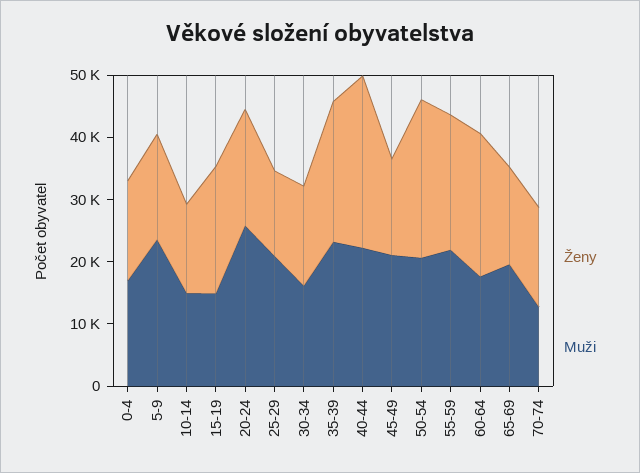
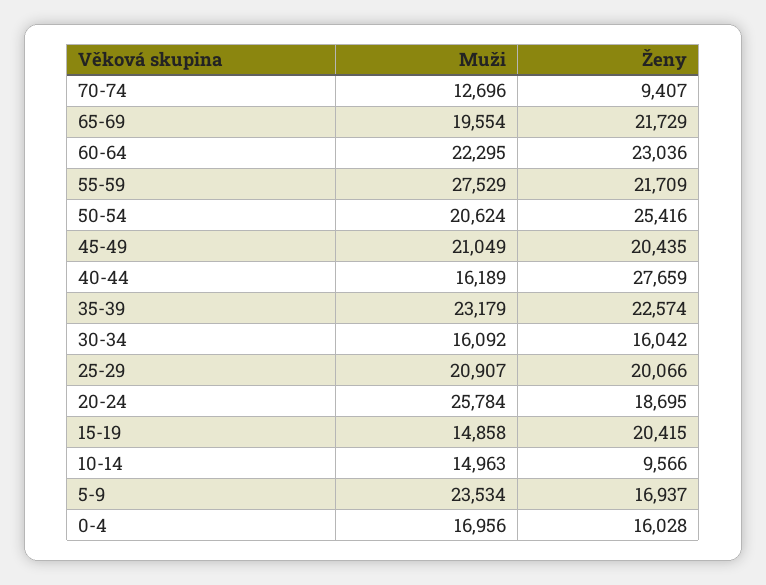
  {
    "Ženy": {
      "0-4": 16028,
      "5-9": 16937,
-     "10-14": 14000,
+     "10-14": 9566,
      "15-19": 20415,
      "20-24": 18695,
-     "25-29": 14000,
+     "25-29": 20066,
      "30-34": 16042,
      "35-39": 22574,
      "40-44": 27659,
-     "45-49": 16000,
+     "45-49": 20435,
      "50-54": 25416,
      "55-59": 21709,
      "60-64": 23036,
-     "65-69": 16000,
+     "65-69": 21729,
-     "70-74": 16000
+     "70-74": 9407
    },
    "Muži": {
      "0-4": 16956,
      "5-9": 23534,
      "10-14": 14963,
      "15-19": 14858,
      "20-24": 25784,
      "25-29": 20907,
      "30-34": 16092,
      "35-39": 23179,
-     "40-44": 22000,
+     "40-44": 16189,
      "45-49": 21049,
      "50-54": 20624,
-     "55-59": 22000,
+     "55-59": 27529,
-     "60-64": 18000,
+     "60-64": 22295,
      "65-69": 19554,
      "70-74": 12696
    }
  }

